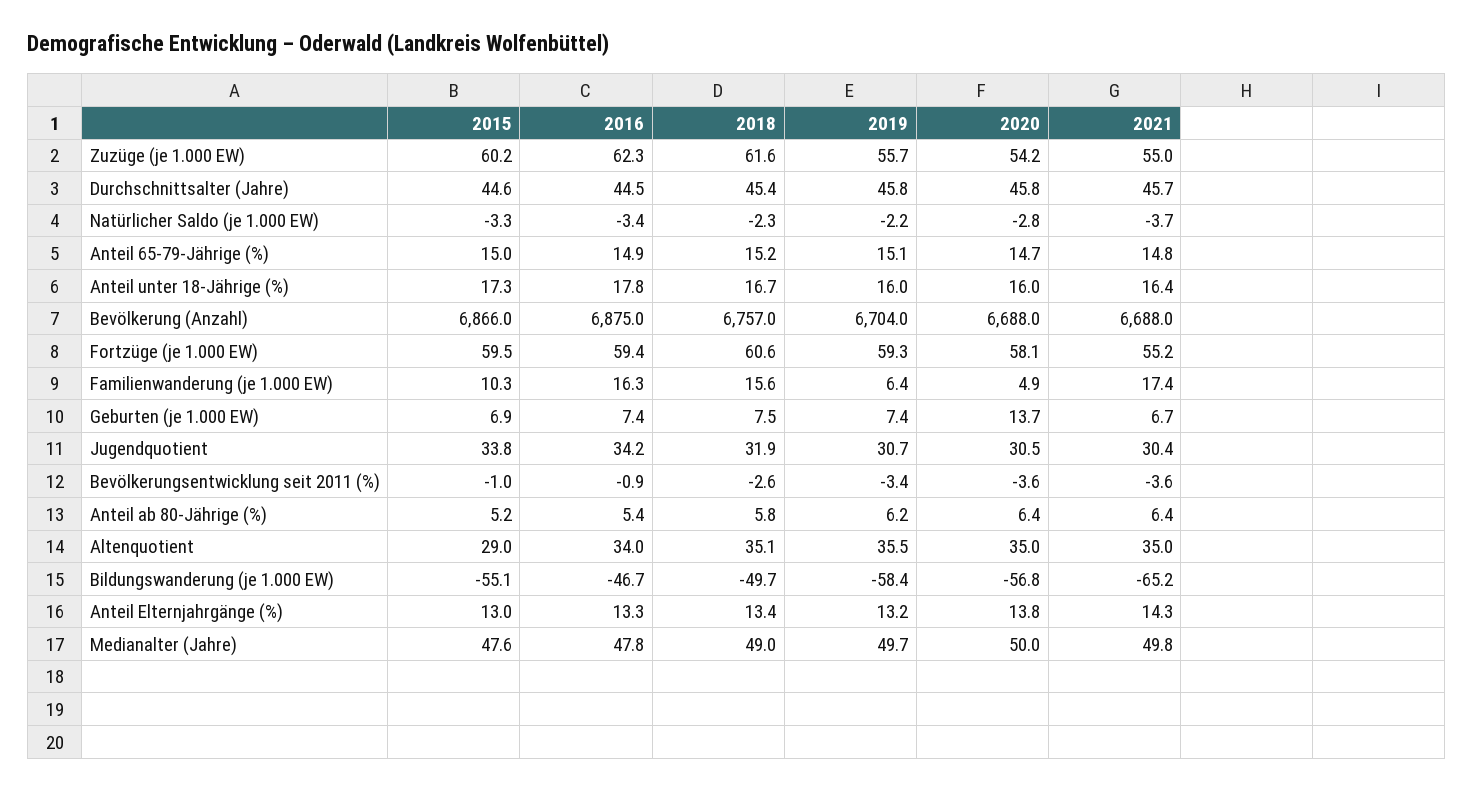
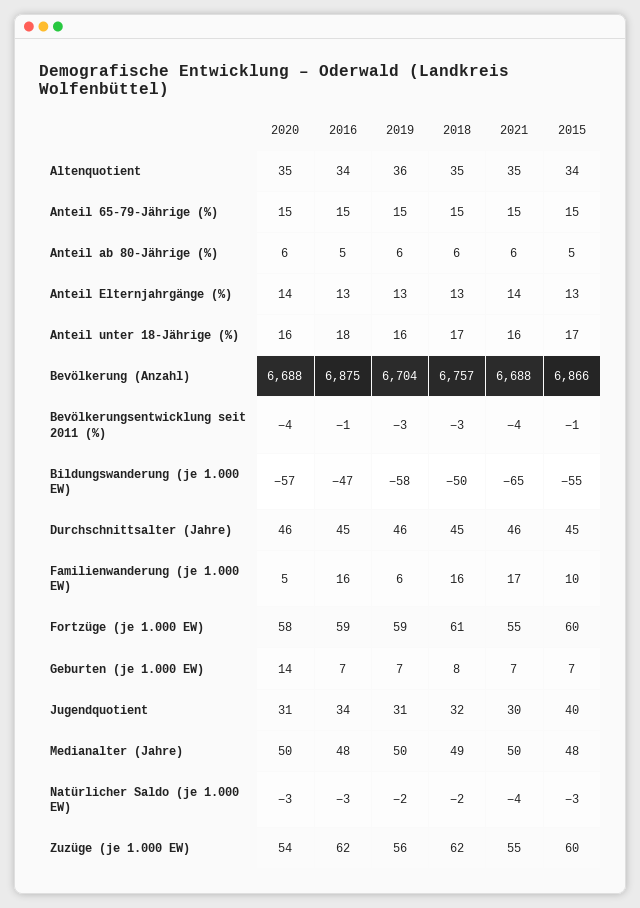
  {
    "2015": {
      "Zuzüge (je 1.000 EW)": 60.2,
      "Durchschnittsalter (Jahre)": 44.6,
      "Natürlicher Saldo (je 1.000 EW)": -3.3,
      "Anteil 65-79-Jährige (%)": 15,
      "Anteil unter 18-Jährige (%)": 17.3,
      "Bevölkerung (Anzahl)": 6866,
      "Fortzüge (je 1.000 EW)": 59.5,
      "Familienwanderung (je 1.000 EW)": 10.3,
      "Geburten (je 1.000 EW)": 6.9,
-     "Jugendquotient": 33.8,
+     "Jugendquotient": 40,
      "Bevölkerungsentwicklung seit 2011 (%)": -1,
      "Anteil ab 80-Jährige (%)": 5.2,
-     "Altenquotient": 29,
+     "Altenquotient": 34,
      "Bildungswanderung (je 1.000 EW)": -55.1,
      "Anteil Elternjahrgänge (%)": 13,
      "Medianalter (Jahre)": 47.6
    },
    "2016": {
      "Zuzüge (je 1.000 EW)": 62.3,
      "Durchschnittsalter (Jahre)": 44.5,
      "Natürlicher Saldo (je 1.000 EW)": -3.4,
      "Anteil 65-79-Jährige (%)": 14.9,
      "Anteil unter 18-Jährige (%)": 17.8,
      "Bevölkerung (Anzahl)": 6875,
      "Fortzüge (je 1.000 EW)": 59.4,
      "Familienwanderung (je 1.000 EW)": 16.3,
      "Geburten (je 1.000 EW)": 7.4,
      "Jugendquotient": 34.2,
      "Bevölkerungsentwicklung seit 2011 (%)": -0.9,
      "Anteil ab 80-Jährige (%)": 5.4,
      "Altenquotient": 34,
      "Bildungswanderung (je 1.000 EW)": -46.7,
      "Anteil Elternjahrgänge (%)": 13.3,
      "Medianalter (Jahre)": 47.8
    },
    "2018": {
      "Zuzüge (je 1.000 EW)": 61.6,
      "Durchschnittsalter (Jahre)": 45.4,
      "Natürlicher Saldo (je 1.000 EW)": -2.3,
      "Anteil 65-79-Jährige (%)": 15.2,
      "Anteil unter 18-Jährige (%)": 16.7,
      "Bevölkerung (Anzahl)": 6757,
      "Fortzüge (je 1.000 EW)": 60.6,
      "Familienwanderung (je 1.000 EW)": 15.6,
      "Geburten (je 1.000 EW)": 7.5,
      "Jugendquotient": 31.9,
      "Bevölkerungsentwicklung seit 2011 (%)": -2.6,
      "Anteil ab 80-Jährige (%)": 5.8,
      "Altenquotient": 35.1,
      "Bildungswanderung (je 1.000 EW)": -49.7,
      "Anteil Elternjahrgänge (%)": 13.4,
      "Medianalter (Jahre)": 49
    },
    "2019": {
      "Zuzüge (je 1.000 EW)": 55.7,
      "Durchschnittsalter (Jahre)": 45.8,
      "Natürlicher Saldo (je 1.000 EW)": -2.2,
      "Anteil 65-79-Jährige (%)": 15.1,
      "Anteil unter 18-Jährige (%)": 16,
      "Bevölkerung (Anzahl)": 6704,
      "Fortzüge (je 1.000 EW)": 59.3,
      "Familienwanderung (je 1.000 EW)": 6.4,
      "Geburten (je 1.000 EW)": 7.4,
      "Jugendquotient": 30.7,
      "Bevölkerungsentwicklung seit 2011 (%)": -3.4,
      "Anteil ab 80-Jährige (%)": 6.2,
      "Altenquotient": 35.5,
      "Bildungswanderung (je 1.000 EW)": -58.4,
      "Anteil Elternjahrgänge (%)": 13.2,
      "Medianalter (Jahre)": 49.7
    },
    "2020": {
      "Zuzüge (je 1.000 EW)": 54.2,
      "Durchschnittsalter (Jahre)": 45.8,
      "Natürlicher Saldo (je 1.000 EW)": -2.8,
      "Anteil 65-79-Jährige (%)": 14.7,
      "Anteil unter 18-Jährige (%)": 16,
      "Bevölkerung (Anzahl)": 6688,
      "Fortzüge (je 1.000 EW)": 58.1,
      "Familienwanderung (je 1.000 EW)": 4.9,
      "Geburten (je 1.000 EW)": 13.7,
      "Jugendquotient": 30.5,
      "Bevölkerungsentwicklung seit 2011 (%)": -3.6,
      "Anteil ab 80-Jährige (%)": 6.4,
      "Altenquotient": 35,
      "Bildungswanderung (je 1.000 EW)": -56.8,
      "Anteil Elternjahrgänge (%)": 13.8,
      "Medianalter (Jahre)": 50
    },
    "2021": {
      "Zuzüge (je 1.000 EW)": 55,
      "Durchschnittsalter (Jahre)": 45.7,
      "Natürlicher Saldo (je 1.000 EW)": -3.7,
      "Anteil 65-79-Jährige (%)": 14.8,
      "Anteil unter 18-Jährige (%)": 16.4,
      "Bevölkerung (Anzahl)": 6688,
      "Fortzüge (je 1.000 EW)": 55.2,
      "Familienwanderung (je 1.000 EW)": 17.4,
      "Geburten (je 1.000 EW)": 6.7,
      "Jugendquotient": 30.4,
      "Bevölkerungsentwicklung seit 2011 (%)": -3.6,
      "Anteil ab 80-Jährige (%)": 6.4,
      "Altenquotient": 35,
      "Bildungswanderung (je 1.000 EW)": -65.2,
      "Anteil Elternjahrgänge (%)": 14.3,
      "Medianalter (Jahre)": 49.8
    }
  }

